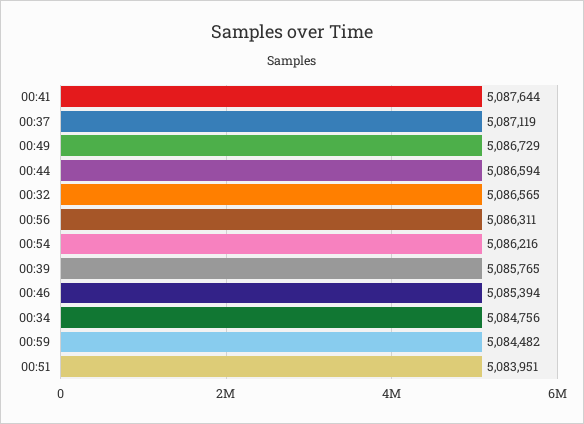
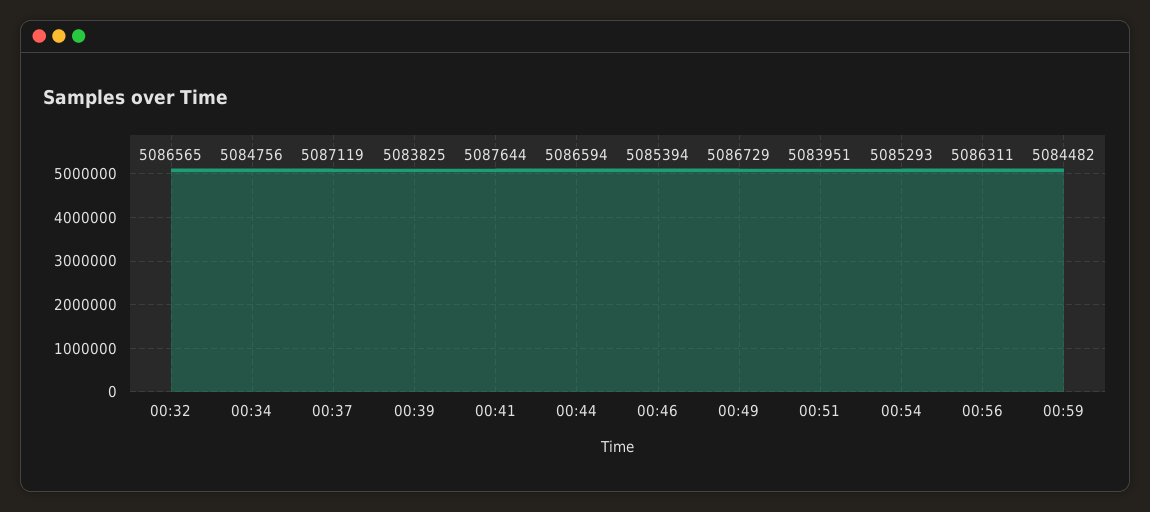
  {
    "00:41": 5087644,
    "00:37": 5087119,
    "00:49": 5086729,
    "00:44": 5086594,
    "00:32": 5086565,
    "00:56": 5086311,
-   "00:54": 5086216,
+   "00:54": 5085293,
-   "00:39": 5085765,
+   "00:39": 5083825,
    "00:46": 5085394,
    "00:34": 5084756,
    "00:59": 5084482,
    "00:51": 5083951
  }

